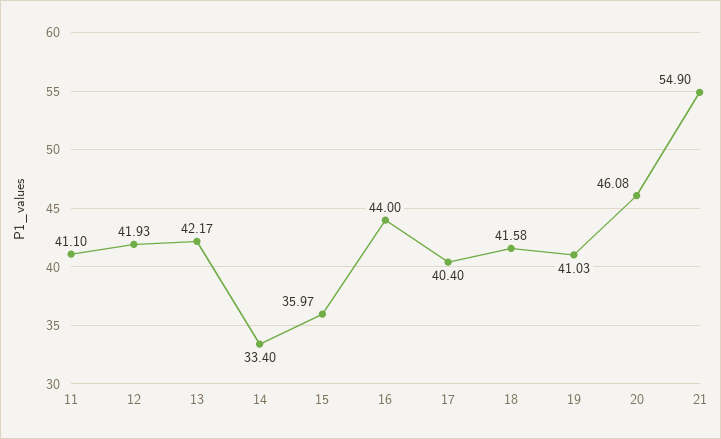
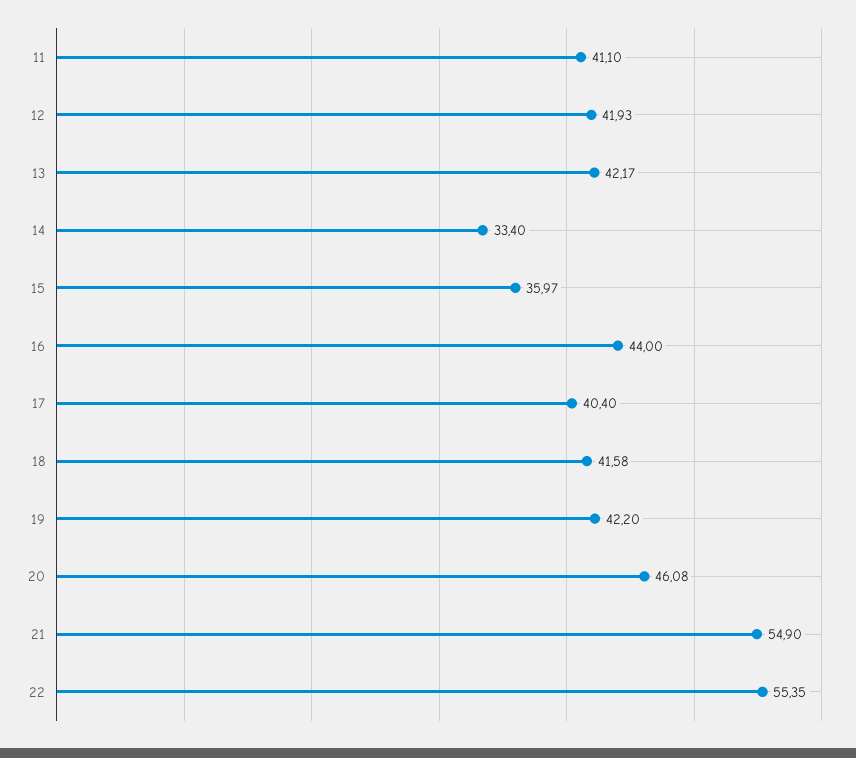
  {
    "11": 41.1,
    "12": 41.93,
    "13": 42.17,
    "14": 33.4,
    "15": 35.97,
    "16": 44,
    "17": 40.4,
    "18": 41.58,
-   "19": 41.03,
+   "19": 42.2,
    "20": 46.08,
-   "21": 54.9
+   "21": 54.9,
+   "22": 55.35
  }

